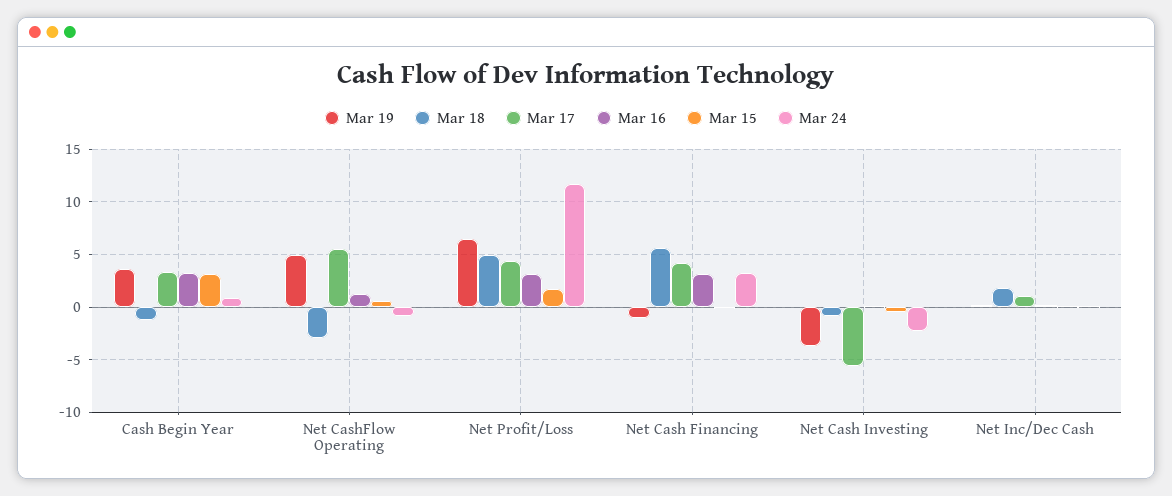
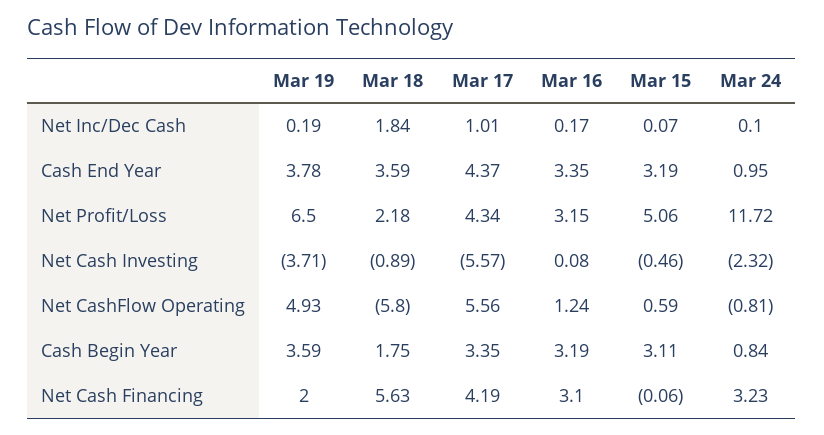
  {
    "Mar 19": {
      "Cash Begin Year": 3.59,
      "Net CashFlow Operating": 4.93,
      "Net Profit/Loss": 6.5,
-     "Net Cash Financing": -1,
+     "Net Cash Financing": 2,
      "Net Cash Investing": -3.71,
-     "Net Inc/Dec Cash": 0.19
+     "Net Inc/Dec Cash": 0.19,
+     "Cash End Year": 3.78
    },
    "Mar 18": {
-     "Cash Begin Year": -1,
+     "Cash Begin Year": 1.75,
-     "Net CashFlow Operating": -3,
+     "Net CashFlow Operating": -5.8,
-     "Net Profit/Loss": 5,
+     "Net Profit/Loss": 2.18,
      "Net Cash Financing": 5.63,
      "Net Cash Investing": -0.89,
-     "Net Inc/Dec Cash": 1.84
+     "Net Inc/Dec Cash": 1.84,
+     "Cash End Year": 3.59
    },
    "Mar 17": {
      "Cash Begin Year": 3.35,
      "Net CashFlow Operating": 5.56,
      "Net Profit/Loss": 4.34,
      "Net Cash Financing": 4.19,
      "Net Cash Investing": -5.57,
-     "Net Inc/Dec Cash": 1.01
+     "Net Inc/Dec Cash": 1.01,
+     "Cash End Year": 4.37
    },
    "Mar 16": {
      "Cash Begin Year": 3.19,
      "Net CashFlow Operating": 1.24,
      "Net Profit/Loss": 3.15,
      "Net Cash Financing": 3.1,
      "Net Cash Investing": 0.08,
-     "Net Inc/Dec Cash": 0.17
+     "Net Inc/Dec Cash": 0.17,
+     "Cash End Year": 3.35
    },
    "Mar 15": {
      "Cash Begin Year": 3.11,
      "Net CashFlow Operating": 0.59,
-     "Net Profit/Loss": 2,
+     "Net Profit/Loss": 5.06,
      "Net Cash Financing": -0.06,
      "Net Cash Investing": -0.46,
-     "Net Inc/Dec Cash": 0.07
+     "Net Inc/Dec Cash": 0.07,
+     "Cash End Year": 3.19
    },
    "Mar 24": {
      "Cash Begin Year": 0.84,
      "Net CashFlow Operating": -0.81,
      "Net Profit/Loss": 11.72,
      "Net Cash Financing": 3.23,
      "Net Cash Investing": -2.32,
-     "Net Inc/Dec Cash": 0.1
+     "Net Inc/Dec Cash": 0.1,
+     "Cash End Year": 0.95
    }
  }

